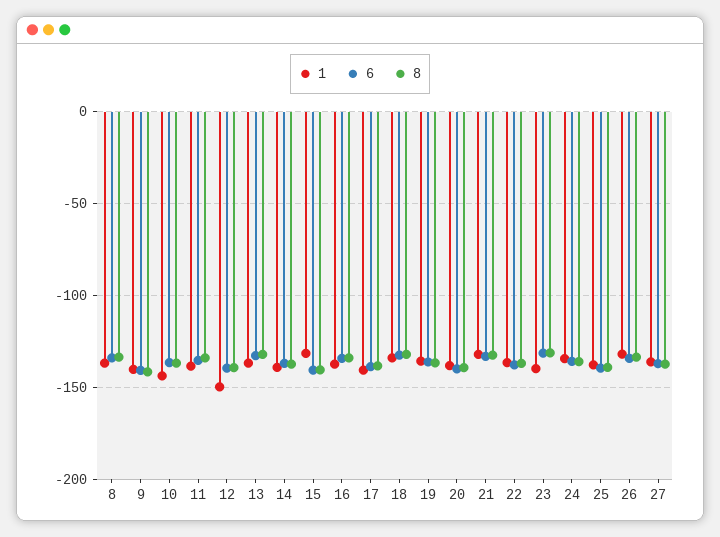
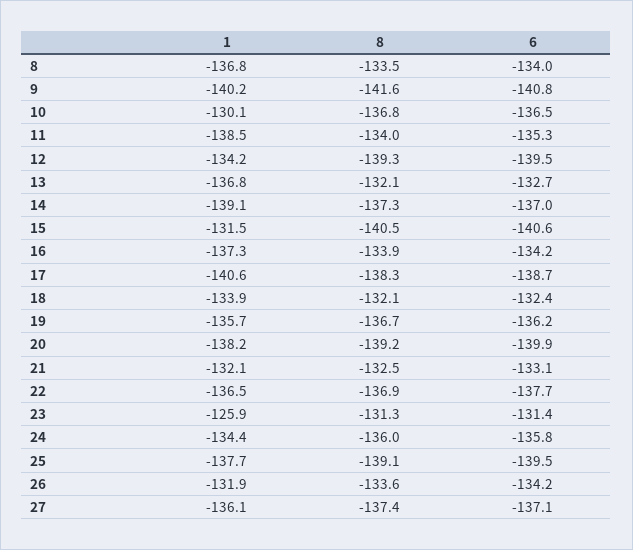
  {
    "1": {
      "8": -136.8,
      "9": -140.2,
-     "10": -145,
+     "10": -130.1,
      "11": -138.5,
-     "12": -150,
+     "12": -134.2,
      "13": -136.8,
      "14": -139.1,
      "15": -131.5,
      "16": -137.3,
      "17": -140.6,
      "18": -133.9,
      "19": -135.7,
      "20": -138.2,
      "21": -132.1,
      "22": -136.5,
-     "23": -140,
+     "23": -125.9,
      "24": -134.4,
      "25": -137.7,
      "26": -131.9,
      "27": -136.1
    },
    "6": {
      "8": -134,
      "9": -140.8,
      "10": -136.5,
      "11": -135.3,
      "12": -139.5,
      "13": -132.7,
      "14": -137,
      "15": -140.6,
      "16": -134.2,
      "17": -138.7,
      "18": -132.4,
      "19": -136.2,
      "20": -139.9,
      "21": -133.1,
      "22": -137.7,
      "23": -131.4,
      "24": -135.8,
      "25": -139.5,
      "26": -134.2,
      "27": -137.1
    },
    "8": {
      "8": -133.5,
      "9": -141.6,
      "10": -136.8,
      "11": -134,
      "12": -139.3,
      "13": -132.1,
      "14": -137.3,
      "15": -140.5,
      "16": -133.9,
      "17": -138.3,
      "18": -132.1,
      "19": -136.7,
      "20": -139.2,
      "21": -132.5,
      "22": -136.9,
      "23": -131.3,
      "24": -136,
      "25": -139.1,
      "26": -133.6,
      "27": -137.4
    }
  }

